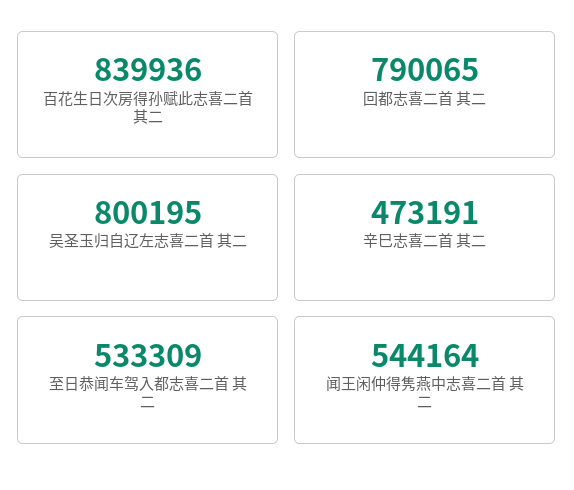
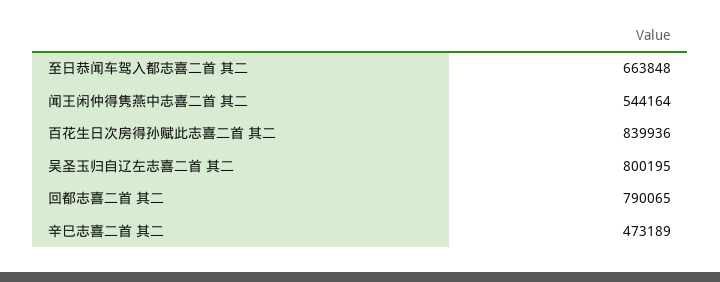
  {
    "百花生日次房得孙赋此志喜二首 其二": 839936,
    "回都志喜二首 其二": 790065,
    "吴圣玉归自辽左志喜二首 其二": 800195,
-   "辛巳志喜二首 其二": 473191,
+   "辛巳志喜二首 其二": 473189,
-   "至日恭闻车驾入都志喜二首 其二": 533309,
+   "至日恭闻车驾入都志喜二首 其二": 663848,
    "闻王闲仲得隽燕中志喜二首 其二": 544164
  }

